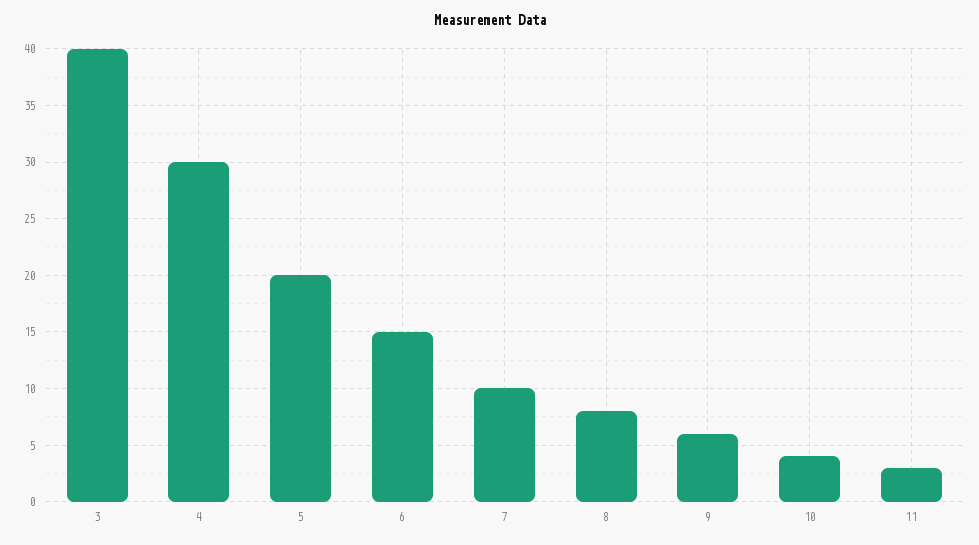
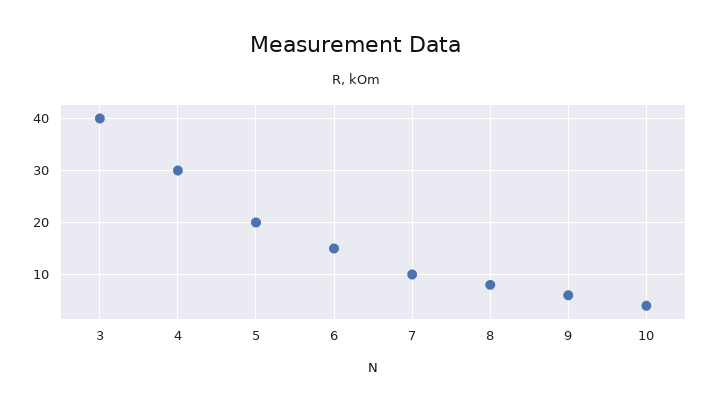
  {
    "3": 40,
    "4": 30,
    "5": 20,
    "6": 15,
    "7": 10,
    "8": 8,
    "9": 6,
-   "10": 4,
+   "10": 4
-   "11": 3
  }

